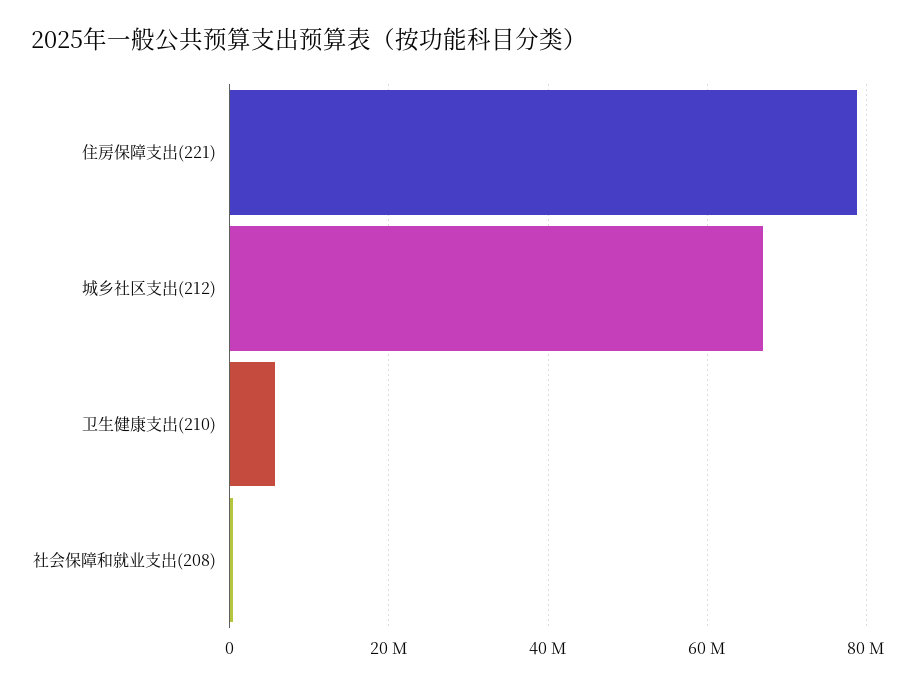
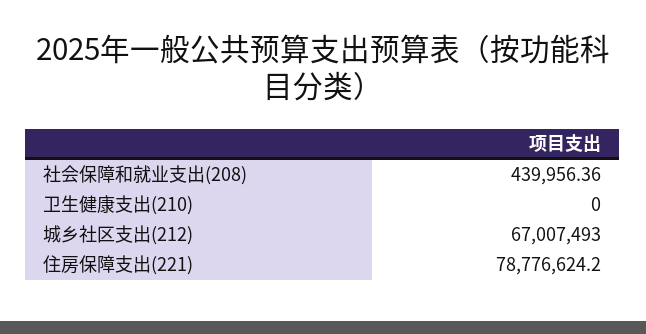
  {
    "住房保障支出(221)": 78776624.2,
    "城乡社区支出(212)": 67007493,
-   "卫生健康支出(210)": 6000000,
+   "卫生健康支出(210)": 0,
    "社会保障和就业支出(208)": 439956.36
  }

